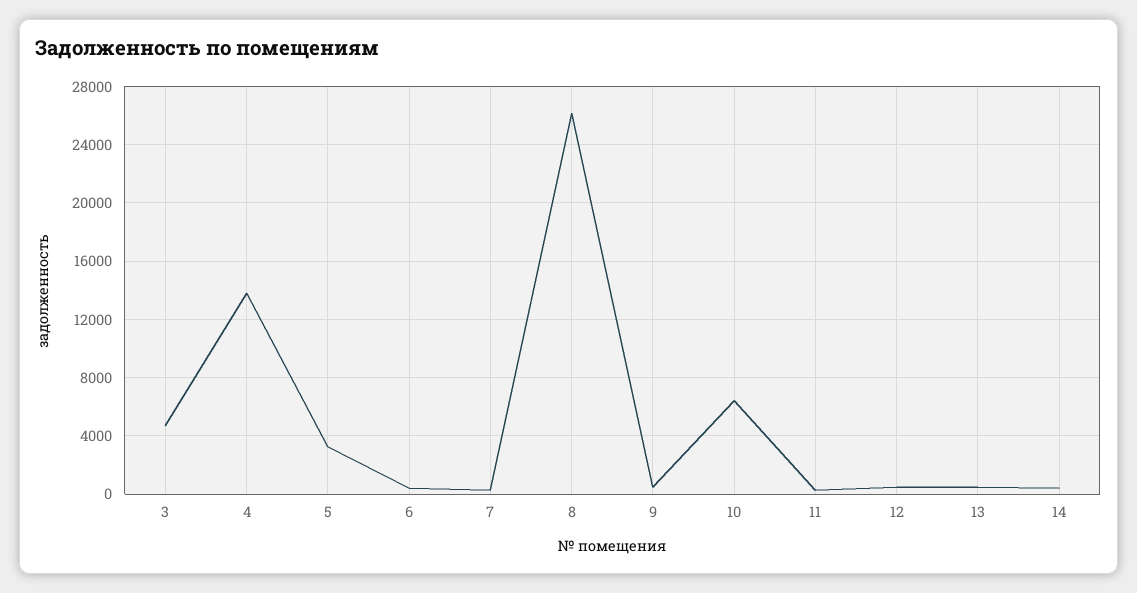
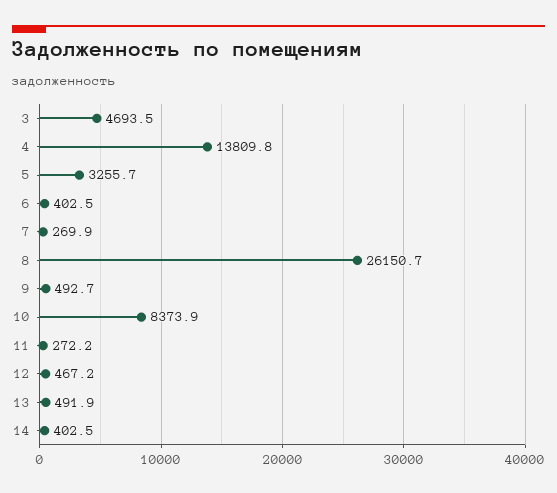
  {
    "3": 4693.5,
    "4": 13809.8,
    "5": 3255.7,
    "6": 402.5,
    "7": 269.9,
    "8": 26150.7,
    "9": 492.7,
-   "10": 6500,
+   "10": 8373.9,
    "11": 272.2,
    "12": 467.2,
    "13": 491.9,
    "14": 402.5
  }

